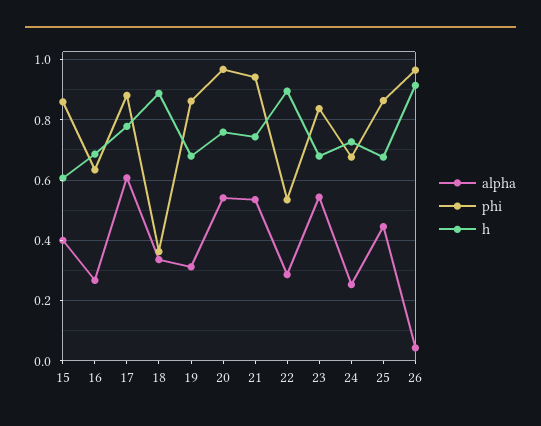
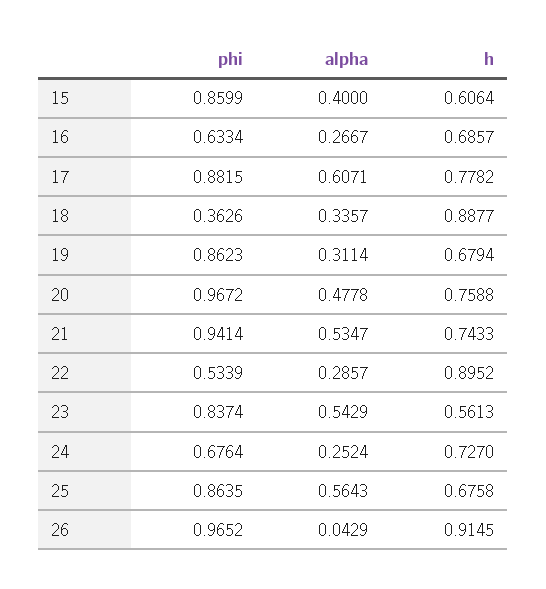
  {
    "alpha": {
      "15": 0.4,
      "16": 0.2667,
      "17": 0.6071,
      "18": 0.3357,
      "19": 0.3114,
-     "20": 0.54,
+     "20": 0.4778,
      "21": 0.5347,
      "22": 0.2857,
      "23": 0.5429,
      "24": 0.2524,
-     "25": 0.44,
+     "25": 0.5643,
      "26": 0.0429
    },
    "phi": {
      "15": 0.8599,
      "16": 0.6334,
      "17": 0.8815,
      "18": 0.3626,
      "19": 0.8623,
      "20": 0.9672,
      "21": 0.9414,
      "22": 0.5339,
      "23": 0.8374,
      "24": 0.6764,
      "25": 0.8635,
      "26": 0.9652
    },
    "h": {
      "15": 0.6064,
      "16": 0.6857,
      "17": 0.7782,
      "18": 0.8877,
      "19": 0.6794,
      "20": 0.7588,
      "21": 0.7433,
      "22": 0.8952,
-     "23": 0.68,
+     "23": 0.5613,
      "24": 0.727,
      "25": 0.6758,
      "26": 0.9145
    }
  }

